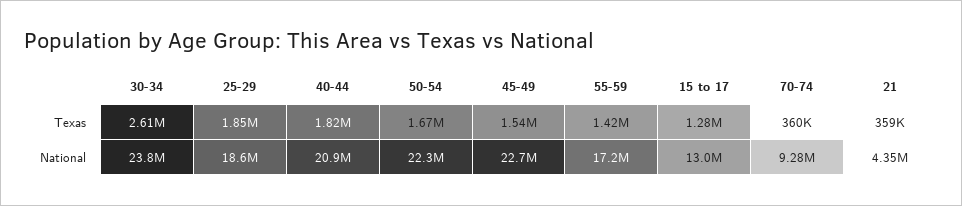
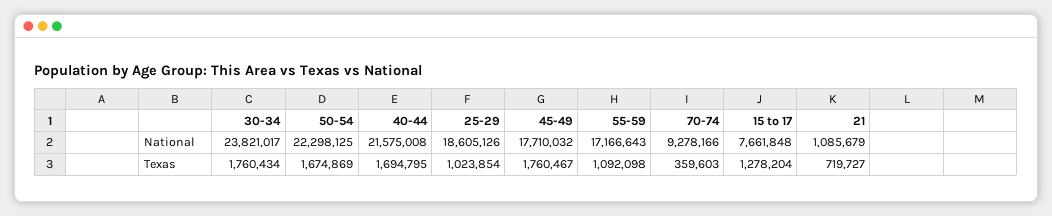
  {
    "30-34": {
-     "Texas": 2610000,
+     "Texas": 1760434,
      "National": 23821017
    },
    "25-29": {
-     "Texas": 1850000,
+     "Texas": 1023854,
      "National": 18605126
    },
    "40-44": {
-     "Texas": 1820000,
+     "Texas": 1694795,
-     "National": 20900000
+     "National": 21575008
    },
    "50-54": {
      "Texas": 1674869,
      "National": 22298125
    },
    "45-49": {
-     "Texas": 1540000,
+     "Texas": 1760467,
-     "National": 22700000
+     "National": 17710032
    },
    "55-59": {
-     "Texas": 1420000,
+     "Texas": 1092098,
      "National": 17166643
    },
    "15 to 17": {
      "Texas": 1278204,
-     "National": 13000000
+     "National": 7661848
    },
    "70-74": {
      "Texas": 359603,
      "National": 9278166
    },
    "21": {
-     "Texas": 359000,
+     "Texas": 719727,
-     "National": 4350000
+     "National": 1085679
    }
  }

